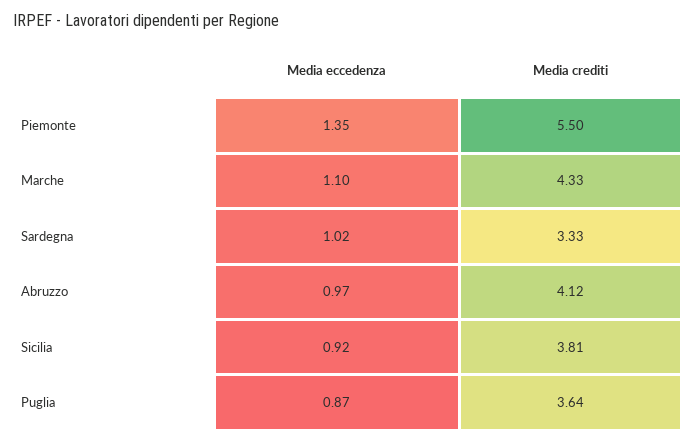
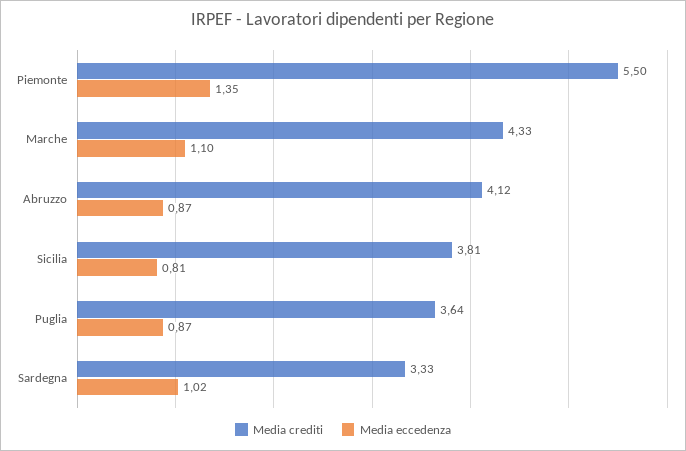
  {
    "Media eccedenza": {
      "Piemonte": 1.35,
      "Marche": 1.1,
      "Sardegna": 1.02,
-     "Abruzzo": 0.97,
+     "Abruzzo": 0.87,
-     "Sicilia": 0.92,
+     "Sicilia": 0.81,
      "Puglia": 0.87
    },
    "Media crediti": {
      "Piemonte": 5.5,
      "Marche": 4.33,
      "Sardegna": 3.33,
      "Abruzzo": 4.12,
      "Sicilia": 3.81,
      "Puglia": 3.64
    }
  }

